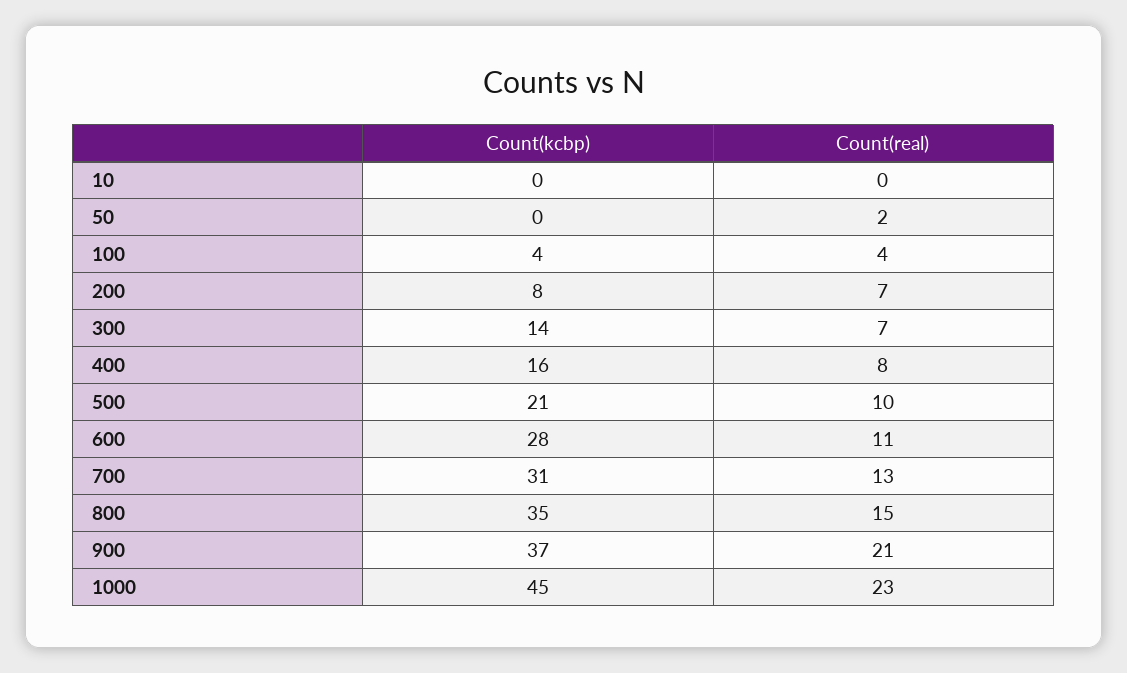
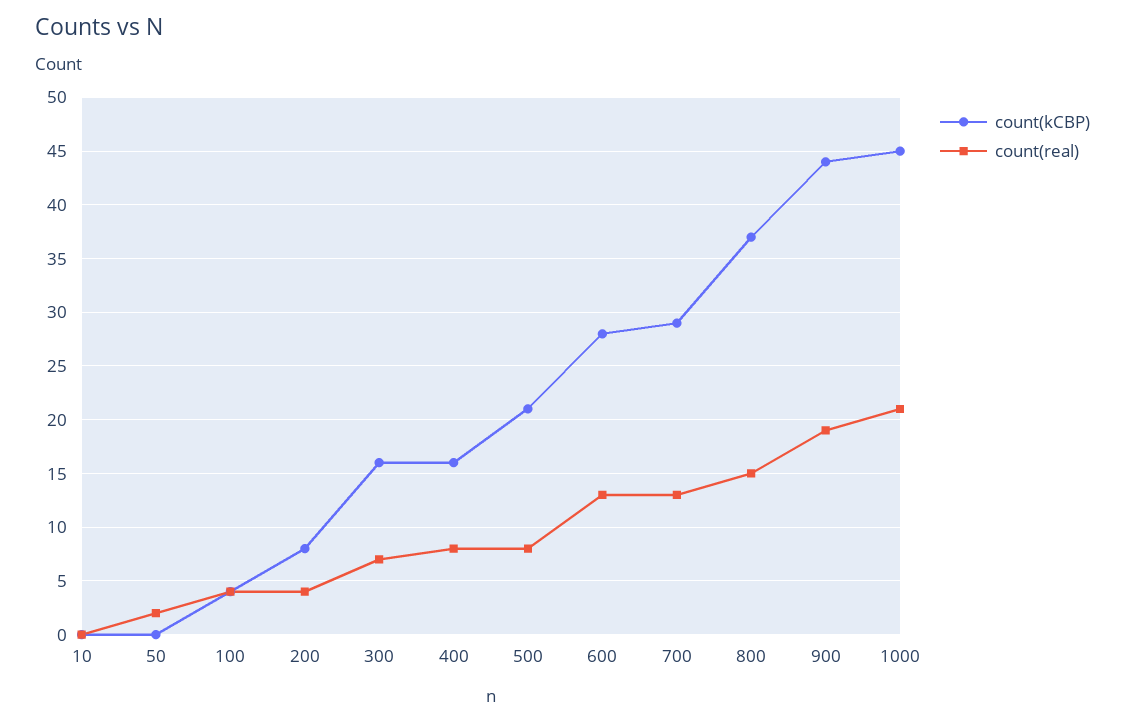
  {
    "Count(kcbp)": {
      "10": 0,
      "50": 0,
      "100": 4,
      "200": 8,
-     "300": 14,
+     "300": 16,
      "400": 16,
      "500": 21,
      "600": 28,
-     "700": 31,
+     "700": 29,
-     "800": 35,
+     "800": 37,
-     "900": 37,
+     "900": 44,
      "1000": 45
    },
    "Count(real)": {
      "10": 0,
      "50": 2,
      "100": 4,
-     "200": 7,
+     "200": 4,
      "300": 7,
      "400": 8,
-     "500": 10,
+     "500": 8,
-     "600": 11,
+     "600": 13,
      "700": 13,
      "800": 15,
-     "900": 21,
+     "900": 19,
-     "1000": 23
+     "1000": 21
    }
  }

